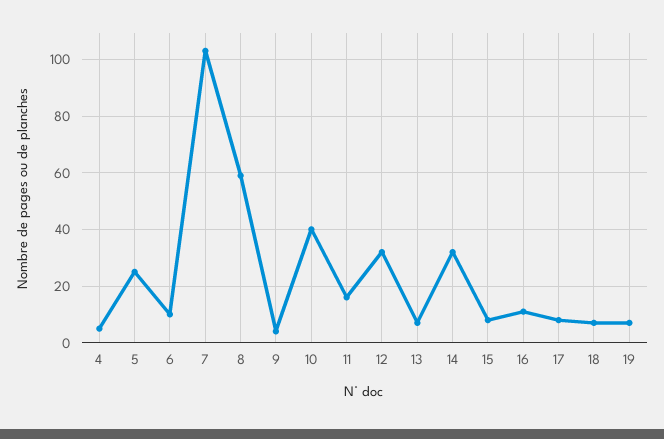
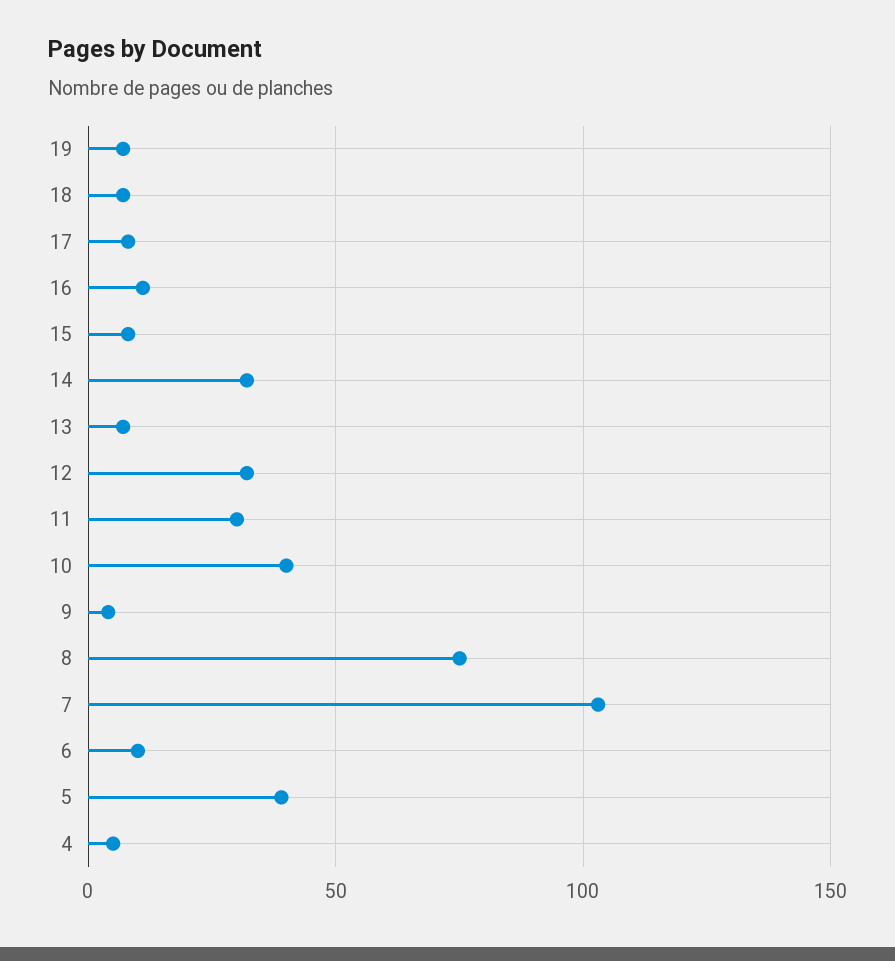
  {
    "4": 5,
-   "5": 25,
+   "5": 40,
    "6": 10,
    "7": 105,
-   "8": 60,
+   "8": 75,
    "9": 5,
    "10": 40,
-   "11": 15,
+   "11": 30,
    "12": 30,
    "13": 5,
    "14": 30,
    "15": 10,
    "16": 10,
    "17": 10,
    "18": 5,
    "19": 5
  }

